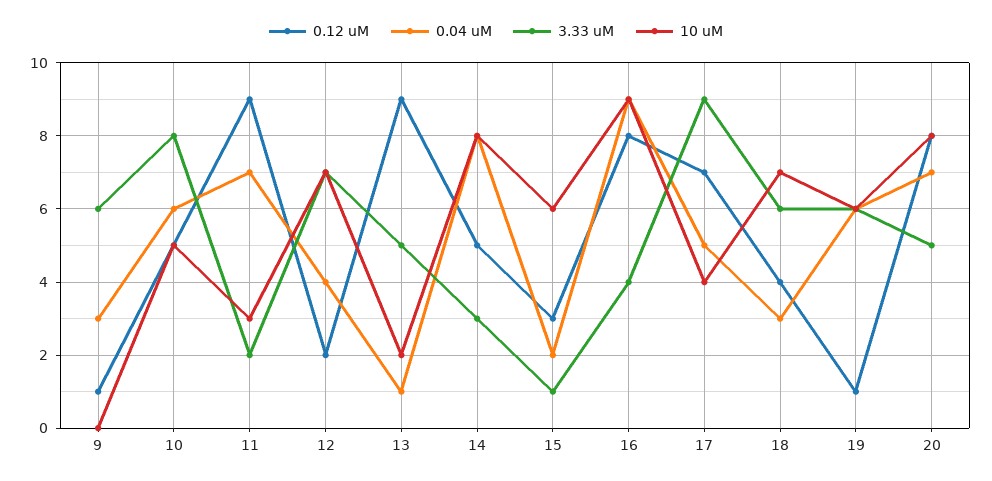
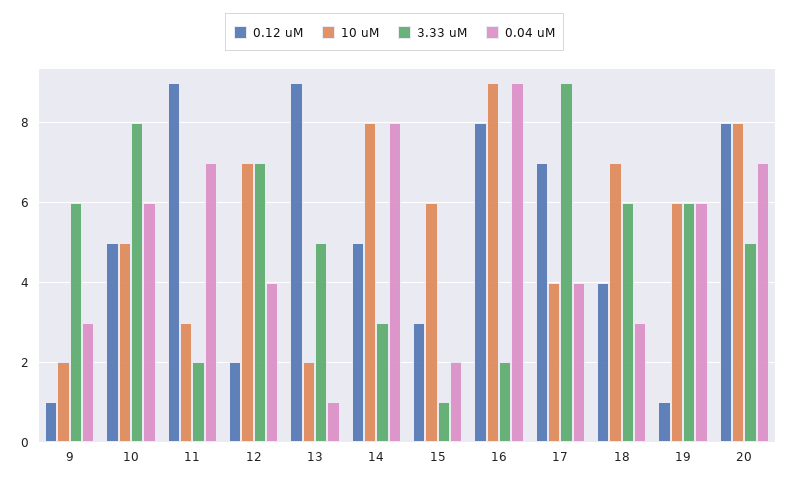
  {
    "0.12 uM": {
      "9": 1,
      "10": 5,
      "11": 9,
      "12": 2,
      "13": 9,
      "14": 5,
      "15": 3,
      "16": 8,
      "17": 7,
      "18": 4,
      "19": 1,
      "20": 8
    },
    "0.04 uM": {
      "9": 3,
      "10": 6,
      "11": 7,
      "12": 4,
      "13": 1,
      "14": 8,
      "15": 2,
      "16": 9,
-     "17": 5,
+     "17": 4,
      "18": 3,
      "19": 6,
      "20": 7
    },
    "3.33 uM": {
      "9": 6,
      "10": 8,
      "11": 2,
      "12": 7,
      "13": 5,
      "14": 3,
      "15": 1,
-     "16": 4,
+     "16": 2,
      "17": 9,
      "18": 6,
      "19": 6,
      "20": 5
    },
    "10 uM": {
-     "9": 0,
+     "9": 2,
      "10": 5,
      "11": 3,
      "12": 7,
      "13": 2,
      "14": 8,
      "15": 6,
      "16": 9,
      "17": 4,
      "18": 7,
      "19": 6,
      "20": 8
    }
  }

